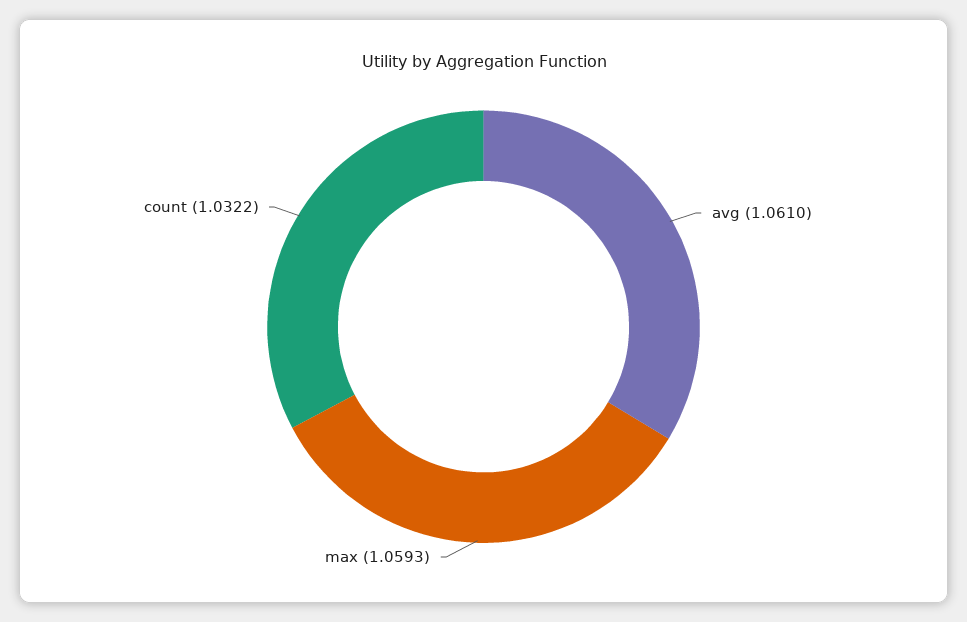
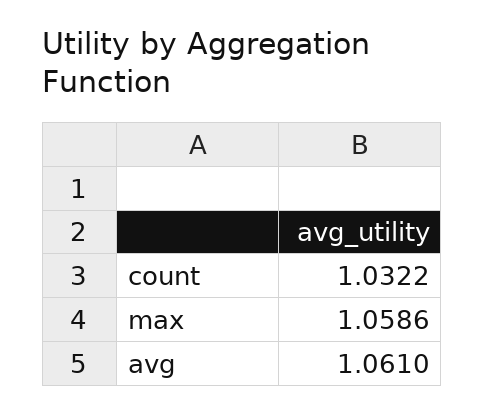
  {
    "avg": 1.061,
-   "max": 1.0593,
+   "max": 1.0586,
    "count": 1.0322
  }

